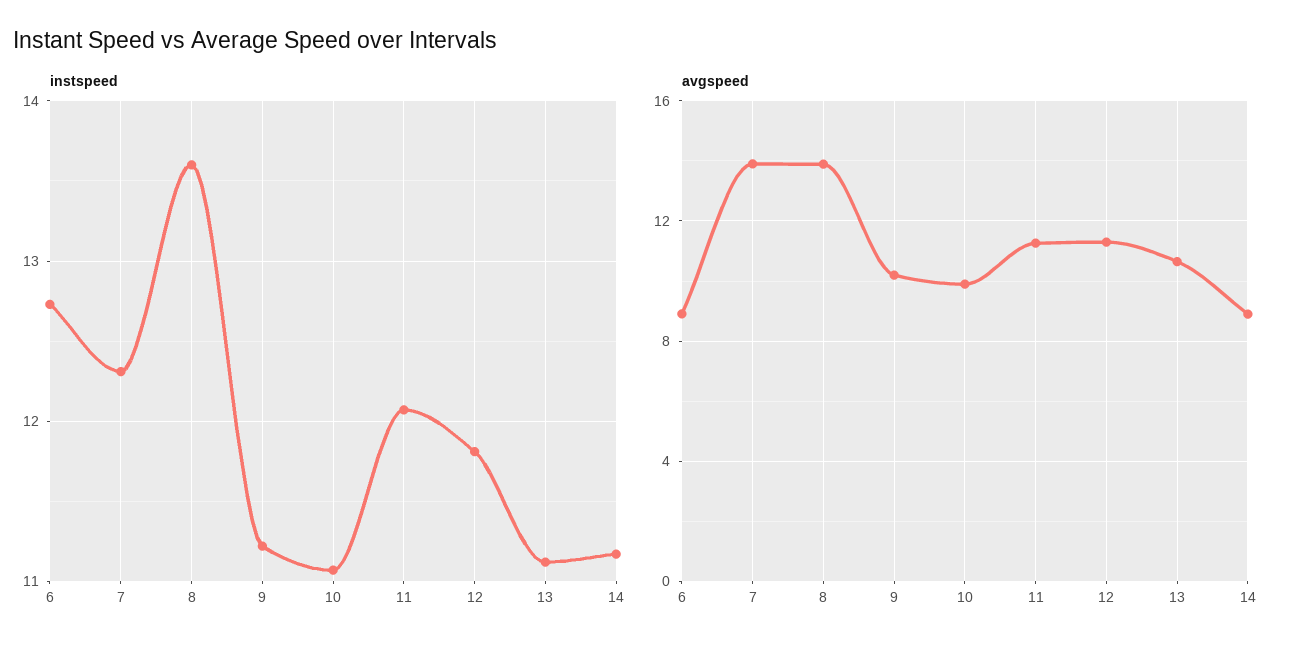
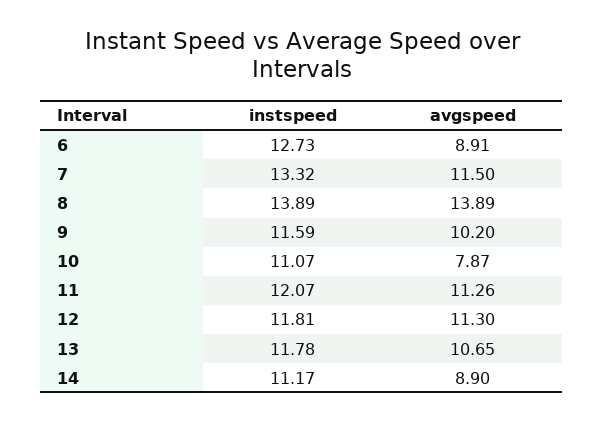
  {
    "instspeed": {
      "6": 12.73,
-     "7": 12.3,
+     "7": 13.32,
-     "8": 13.6,
+     "8": 13.89,
-     "9": 11.2,
+     "9": 11.59,
      "10": 11.07,
      "11": 12.07,
      "12": 11.81,
-     "13": 11.1,
+     "13": 11.78,
      "14": 11.17
    },
    "avgspeed": {
      "6": 8.91,
-     "7": 14,
+     "7": 11.5,
      "8": 13.89,
      "9": 10.2,
-     "10": 10,
+     "10": 7.87,
      "11": 11.26,
      "12": 11.3,
      "13": 10.65,
      "14": 8.9
    }
  }

